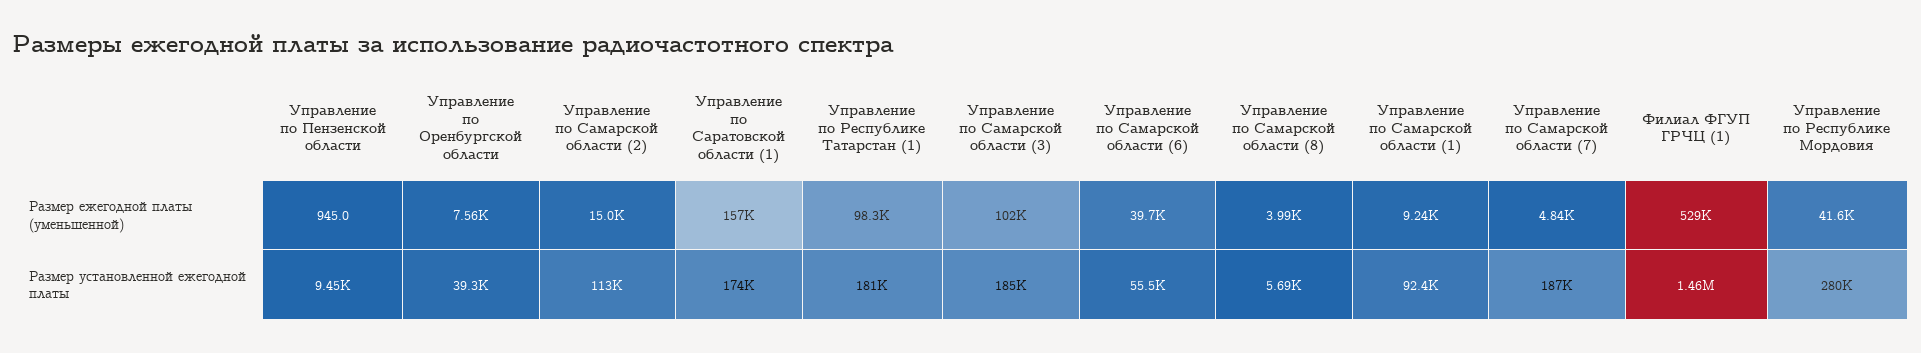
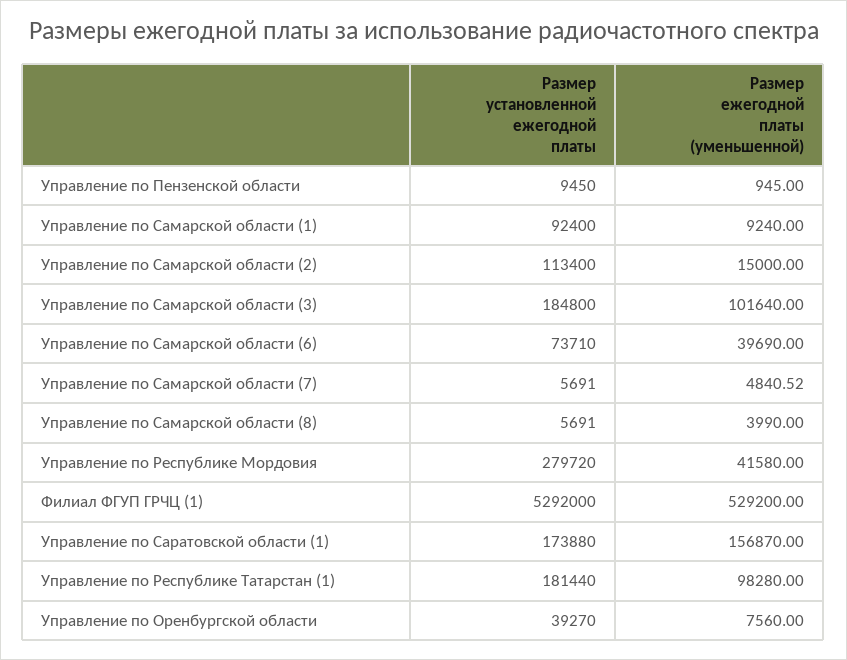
  {
    "Управление по Пензенской области": {
      "Размер ежегодной платы (уменьшенной)": 945,
      "Размер установленной ежегодной платы": 9450
    },
    "Управление по Оренбургской области": {
      "Размер ежегодной платы (уменьшенной)": 7560,
      "Размер установленной ежегодной платы": 39270
    },
    "Управление по Самарской области (2)": {
      "Размер ежегодной платы (уменьшенной)": 15000,
      "Размер установленной ежегодной платы": 113400
    },
    "Управление по Саратовской области (1)": {
      "Размер ежегодной платы (уменьшенной)": 156870,
      "Размер установленной ежегодной платы": 173880
    },
    "Управление по Республике Татарстан (1)": {
      "Размер ежегодной платы (уменьшенной)": 98280,
      "Размер установленной ежегодной платы": 181440
    },
    "Управление по Самарской области (3)": {
      "Размер ежегодной платы (уменьшенной)": 101640,
      "Размер установленной ежегодной платы": 184800
    },
    "Управление по Самарской области (6)": {
      "Размер ежегодной платы (уменьшенной)": 39690,
-     "Размер установленной ежегодной платы": 55500
+     "Размер установленной ежегодной платы": 73710
    },
    "Управление по Самарской области (8)": {
      "Размер ежегодной платы (уменьшенной)": 3990,
      "Размер установленной ежегодной платы": 5691
    },
    "Управление по Самарской области (1)": {
      "Размер ежегодной платы (уменьшенной)": 9240,
      "Размер установленной ежегодной платы": 92400
    },
    "Управление по Самарской области (7)": {
      "Размер ежегодной платы (уменьшенной)": 4840.52,
-     "Размер установленной ежегодной платы": 187000
+     "Размер установленной ежегодной платы": 5691
    },
    "Филиал ФГУП ГРЧЦ (1)": {
      "Размер ежегодной платы (уменьшенной)": 529200,
-     "Размер установленной ежегодной платы": 1460000
+     "Размер установленной ежегодной платы": 5292000
    },
    "Управление по Республике Мордовия": {
      "Размер ежегодной платы (уменьшенной)": 41580,
      "Размер установленной ежегодной платы": 279720
    }
  }

